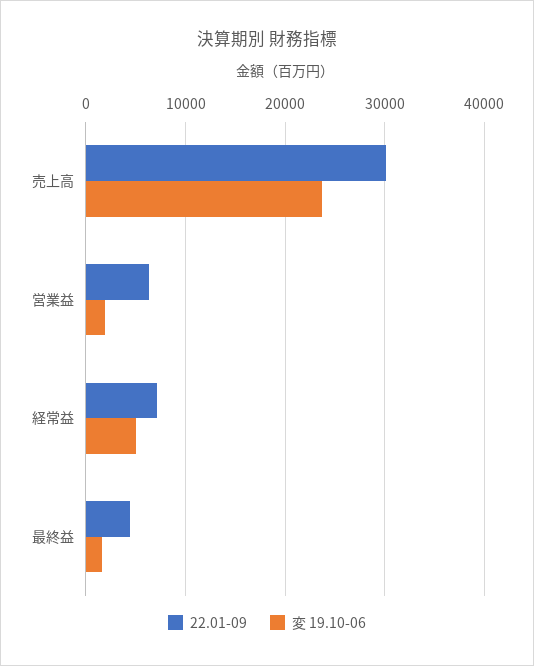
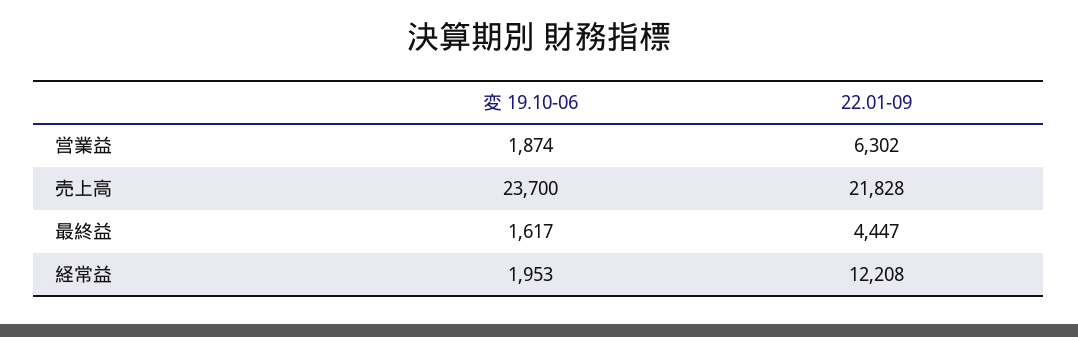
  {
    "22.01-09": {
-     "売上高": 30000,
+     "売上高": 21828,
      "営業益": 6302,
-     "経常益": 7000,
+     "経常益": 12208,
      "最終益": 4447
    },
    "変 19.10-06": {
      "売上高": 23700,
      "営業益": 1874,
-     "経常益": 5000,
+     "経常益": 1953,
      "最終益": 1617
    }
  }

